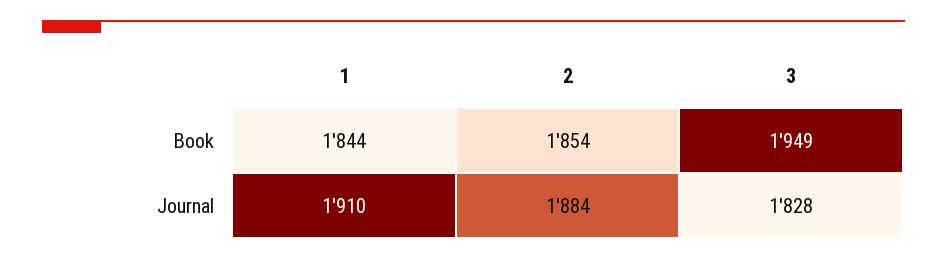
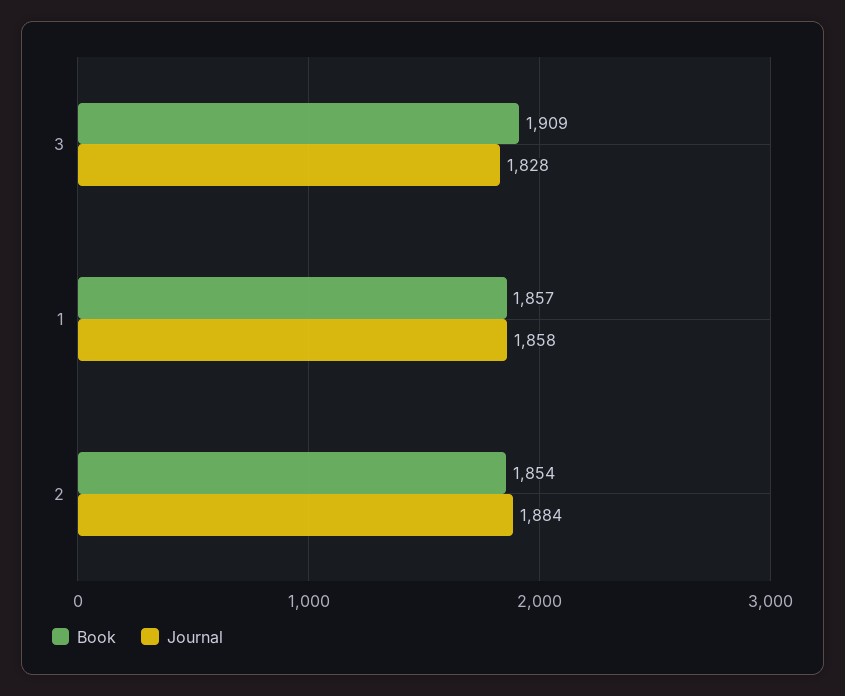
  {
    "Book": {
-     "1": 1844,
+     "1": 1857,
      "2": 1854,
-     "3": 1949
+     "3": 1909
    },
    "Journal": {
-     "1": 1910,
+     "1": 1858,
      "2": 1884,
      "3": 1828
    }
  }

